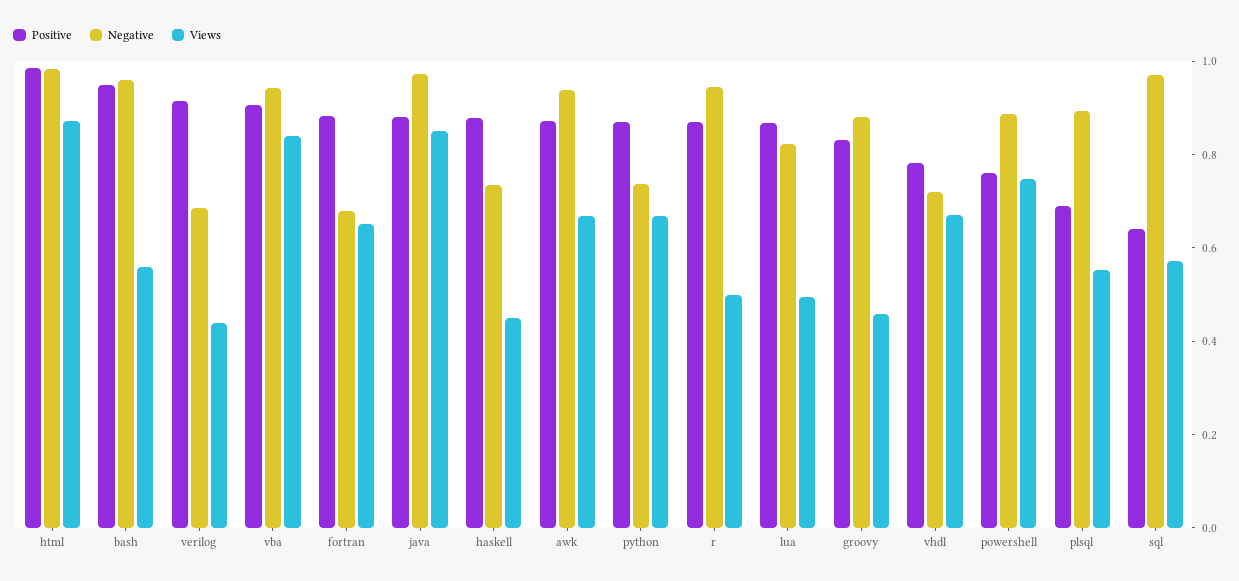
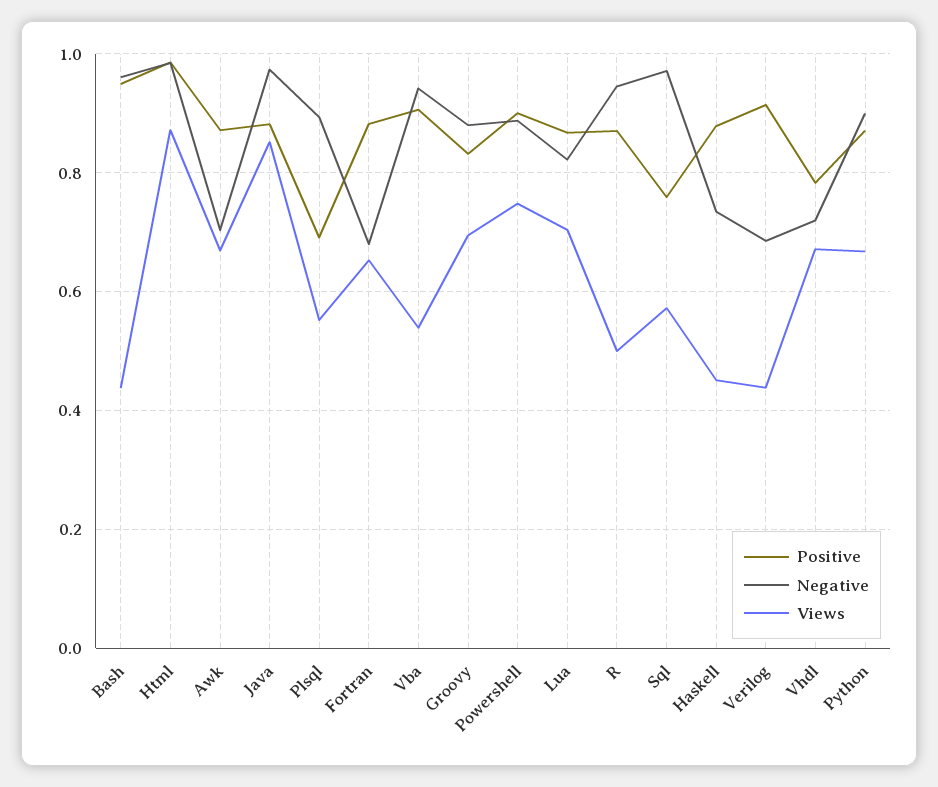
  {
    "Positive": {
      "html": 0.98,
      "bash": 0.94,
      "verilog": 0.92,
      "vba": 0.9,
      "fortran": 0.88,
      "java": 0.88,
      "haskell": 0.88,
      "awk": 0.88,
      "python": 0.88,
      "r": 0.88,
      "lua": 0.86,
      "groovy": 0.84,
      "vhdl": 0.78,
-     "powershell": 0.75,
+     "powershell": 0.9,
      "plsql": 0.7,
-     "sql": 0.65
+     "sql": 0.76
    },
    "Negative": {
      "html": 0.98,
      "bash": 0.96,
      "verilog": 0.68,
      "vba": 0.94,
      "fortran": 0.68,
      "java": 0.98,
      "haskell": 0.74,
-     "awk": 0.95,
+     "awk": 0.7,
-     "python": 0.75,
+     "python": 0.9,
      "r": 0.94,
      "lua": 0.82,
      "groovy": 0.88,
      "vhdl": 0.72,
      "powershell": 0.88,
      "plsql": 0.9,
      "sql": 0.98
    },
    "Views": {
      "html": 0.88,
-     "bash": 0.55,
+     "bash": 0.44,
      "verilog": 0.44,
-     "vba": 0.85,
+     "vba": 0.54,
      "fortran": 0.66,
      "java": 0.86,
      "haskell": 0.46,
      "awk": 0.66,
      "python": 0.66,
      "r": 0.5,
-     "lua": 0.5,
+     "lua": 0.7,
-     "groovy": 0.45,
+     "groovy": 0.7,
      "vhdl": 0.68,
      "powershell": 0.74,
      "plsql": 0.56,
      "sql": 0.58
    }
  }

